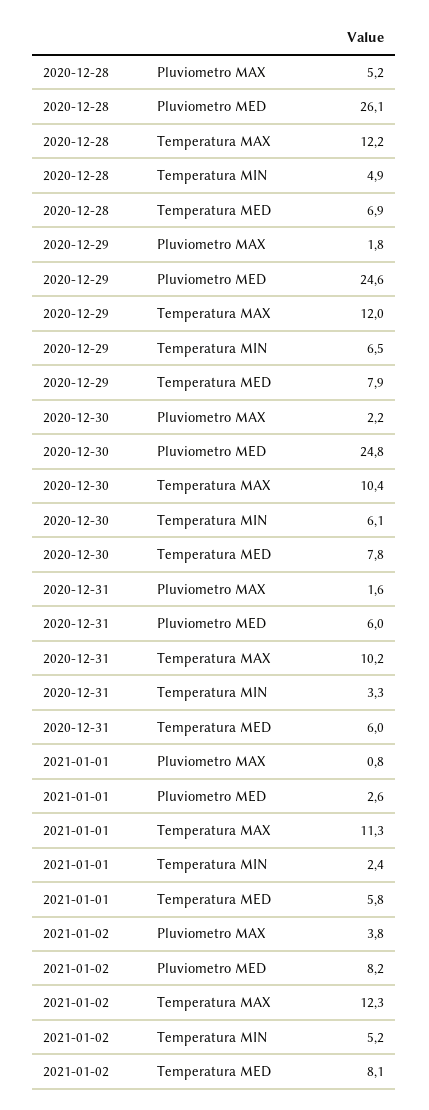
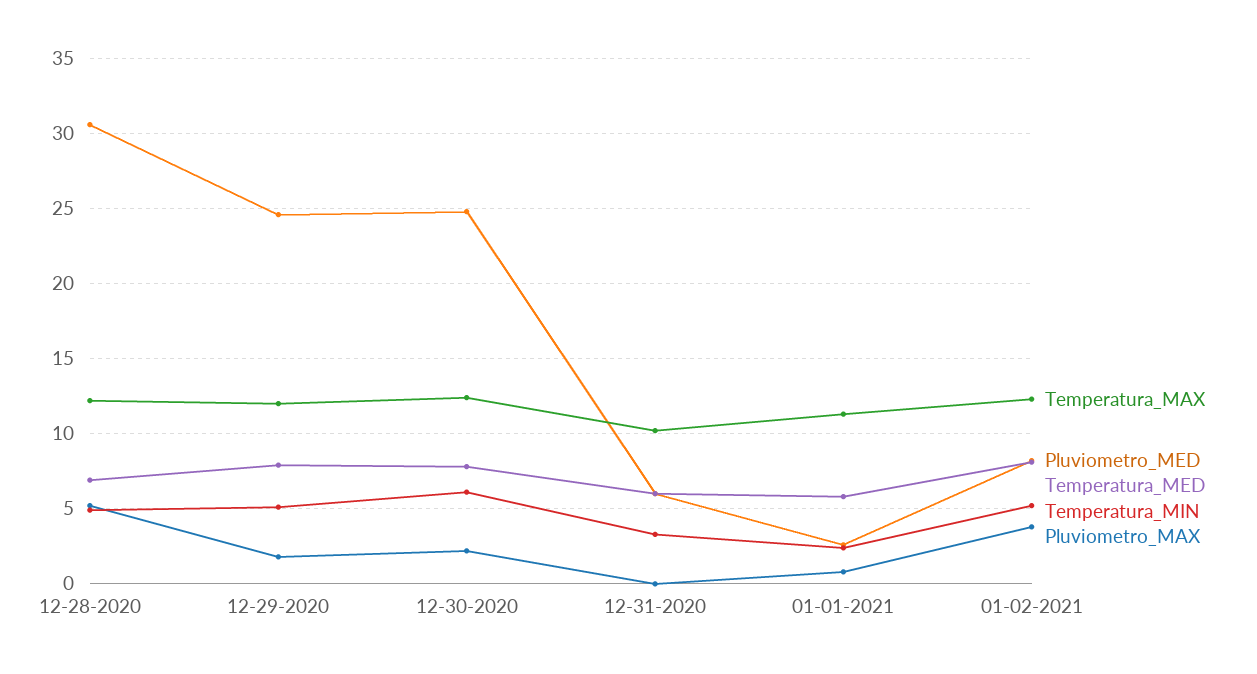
  {
    "Pluviometro MAX": {
      "2020-12-28": 5.2,
      "2020-12-29": 1.8,
      "2020-12-30": 2.2,
-     "2020-12-31": 1.6,
+     "2020-12-31": 0,
      "2021-01-01": 0.8,
      "2021-01-02": 3.8
    },
    "Pluviometro MED": {
-     "2020-12-28": 26.1,
+     "2020-12-28": 30.5,
      "2020-12-29": 24.6,
      "2020-12-30": 24.8,
      "2020-12-31": 6,
      "2021-01-01": 2.6,
      "2021-01-02": 8.2
    },
    "Temperatura MAX": {
      "2020-12-28": 12.2,
      "2020-12-29": 12,
-     "2020-12-30": 10.4,
+     "2020-12-30": 12.5,
      "2020-12-31": 10.2,
      "2021-01-01": 11.3,
      "2021-01-02": 12.3
    },
    "Temperatura MIN": {
      "2020-12-28": 4.9,
-     "2020-12-29": 6.5,
+     "2020-12-29": 5,
      "2020-12-30": 6.1,
      "2020-12-31": 3.3,
      "2021-01-01": 2.4,
      "2021-01-02": 5.2
    },
    "Temperatura MED": {
      "2020-12-28": 6.9,
      "2020-12-29": 7.9,
      "2020-12-30": 7.8,
      "2020-12-31": 6,
      "2021-01-01": 5.8,
      "2021-01-02": 8.1
    }
  }

